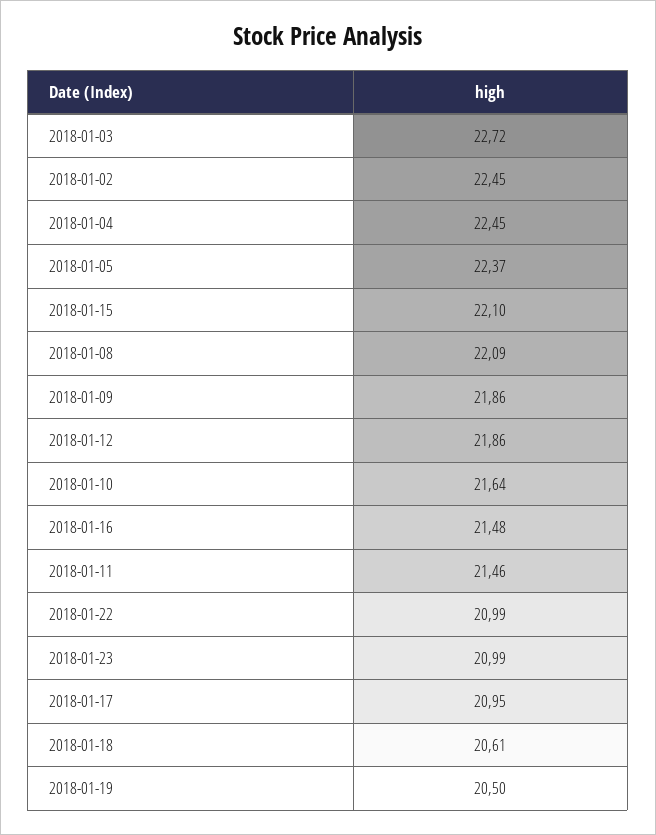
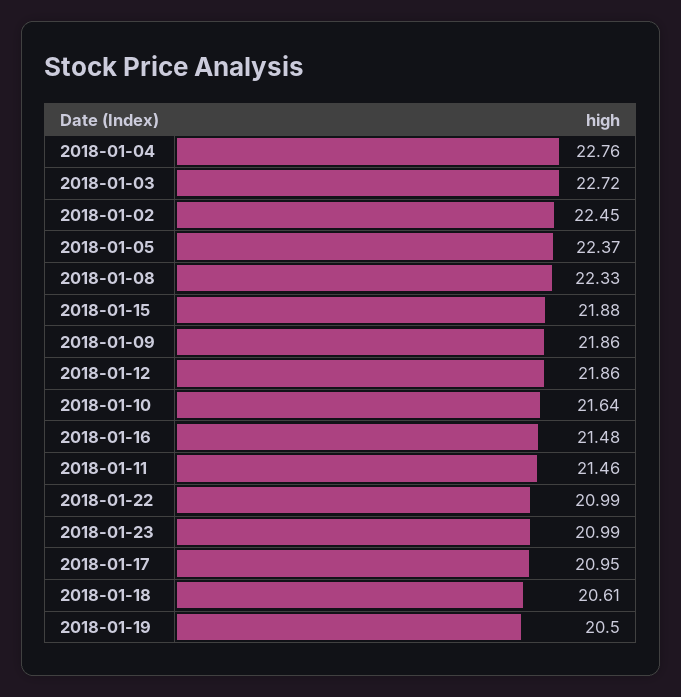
  {
    "2018-01-03": 22.72,
    "2018-01-02": 22.45,
-   "2018-01-04": 22.45,
+   "2018-01-04": 22.76,
    "2018-01-05": 22.37,
-   "2018-01-15": 22.1,
+   "2018-01-15": 21.88,
-   "2018-01-08": 22.09,
+   "2018-01-08": 22.33,
    "2018-01-09": 21.86,
    "2018-01-12": 21.86,
    "2018-01-10": 21.64,
    "2018-01-16": 21.48,
    "2018-01-11": 21.46,
    "2018-01-22": 20.99,
    "2018-01-23": 20.99,
    "2018-01-17": 20.95,
    "2018-01-18": 20.61,
    "2018-01-19": 20.5
  }

